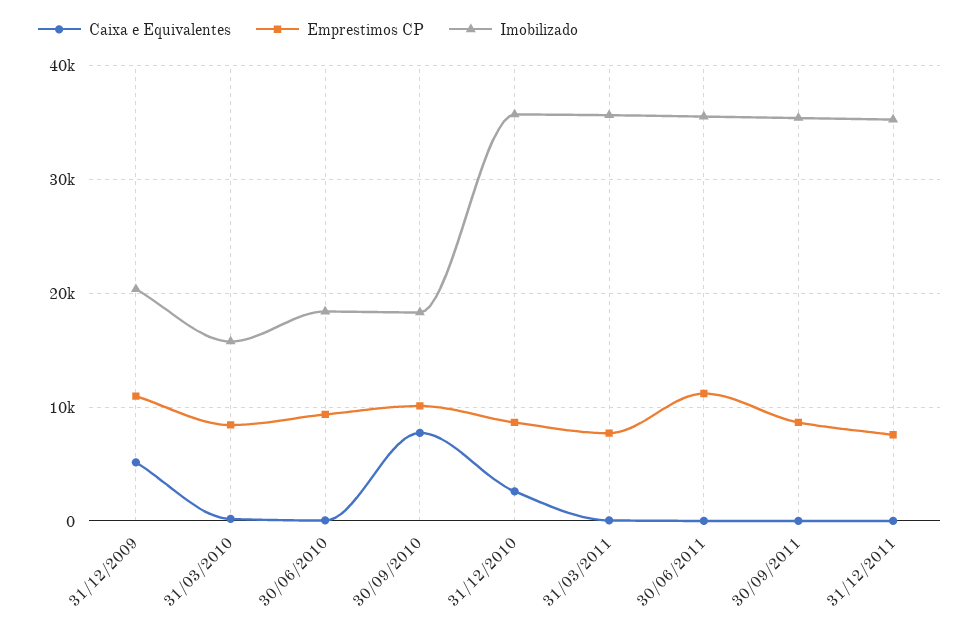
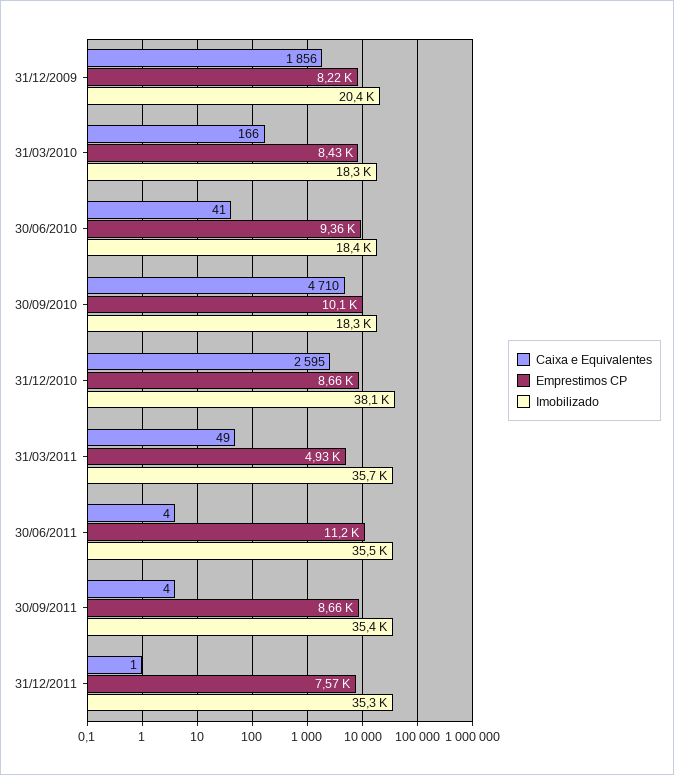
  {
    "Caixa e Equivalentes": {
-     "31/12/2009": 5000,
+     "31/12/2009": 1856,
      "31/03/2010": 166,
      "30/06/2010": 41,
-     "30/09/2010": 8000,
+     "30/09/2010": 4710,
      "31/12/2010": 2595,
      "31/03/2011": 49,
      "30/06/2011": 4,
      "30/09/2011": 4,
      "31/12/2011": 1
    },
    "Emprestimos CP": {
-     "31/12/2009": 11000,
+     "31/12/2009": 8220,
      "31/03/2010": 8430,
      "30/06/2010": 9360,
      "30/09/2010": 10100,
      "31/12/2010": 8660,
-     "31/03/2011": 8000,
+     "31/03/2011": 4930,
      "30/06/2011": 11200,
      "30/09/2011": 8660,
      "31/12/2011": 7570
    },
    "Imobilizado": {
      "31/12/2009": 20400,
-     "31/03/2010": 16000,
+     "31/03/2010": 18300,
      "30/06/2010": 18400,
      "30/09/2010": 18300,
-     "31/12/2010": 36000,
+     "31/12/2010": 38100,
      "31/03/2011": 35700,
      "30/06/2011": 35500,
      "30/09/2011": 35400,
      "31/12/2011": 35300
    }
  }

